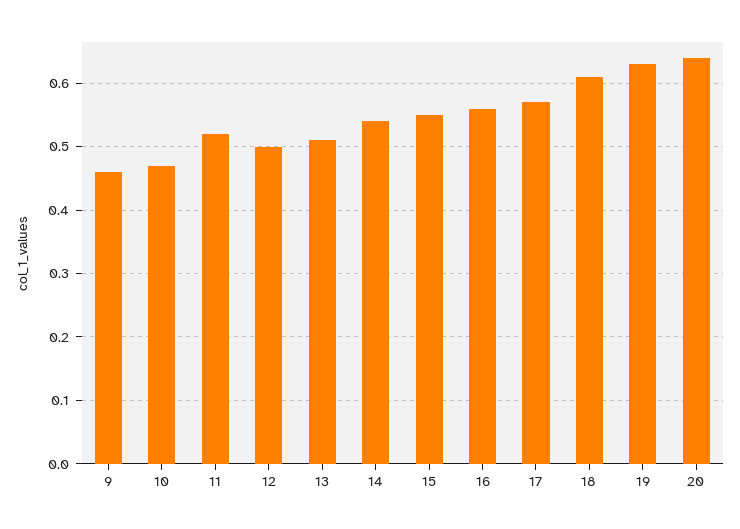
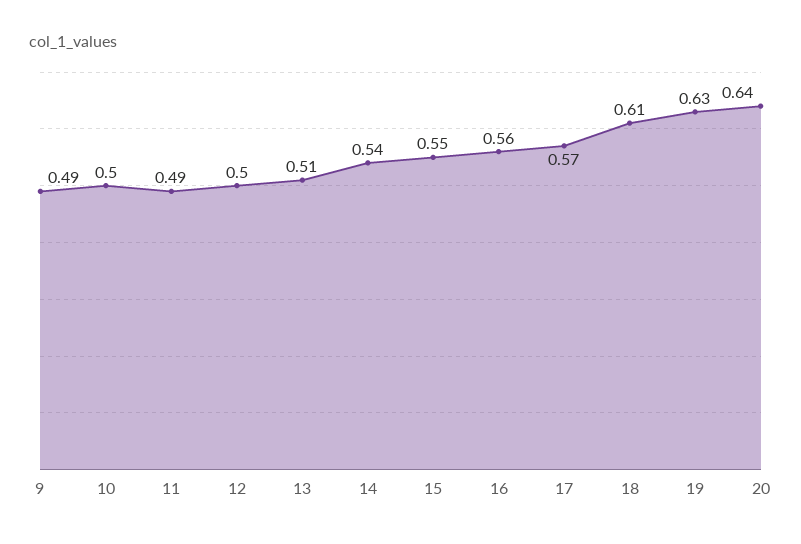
  {
-   "9": 0.46,
+   "9": 0.49,
-   "10": 0.47,
+   "10": 0.5,
-   "11": 0.52,
+   "11": 0.49,
    "12": 0.5,
    "13": 0.51,
    "14": 0.54,
    "15": 0.55,
    "16": 0.56,
    "17": 0.57,
    "18": 0.61,
    "19": 0.63,
    "20": 0.64
  }

